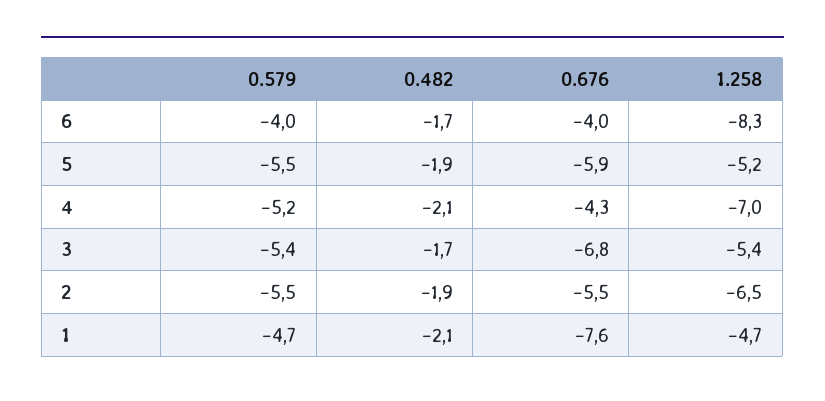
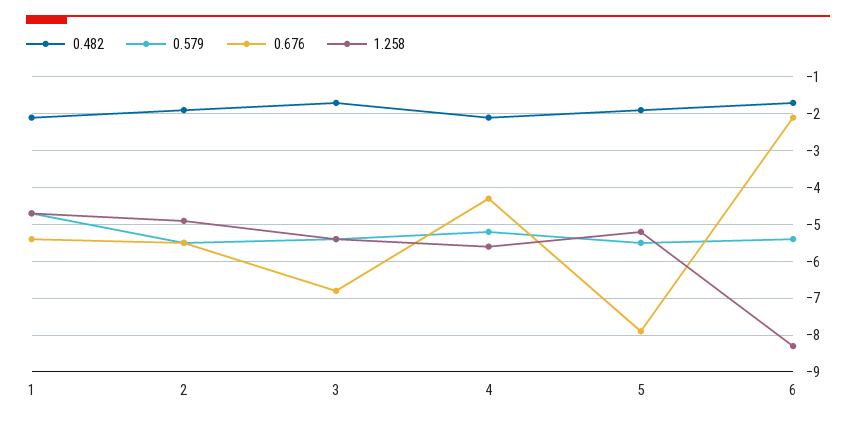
  {
    "0.579": {
-     "6": -4,
+     "6": -5.5,
      "5": -5.5,
      "4": -5.2,
      "3": -5.4,
      "2": -5.5,
      "1": -4.7
    },
    "0.482": {
      "6": -1.7,
      "5": -1.9,
      "4": -2.1,
      "3": -1.7,
      "2": -1.9,
      "1": -2.1
    },
    "0.676": {
-     "6": -4,
+     "6": -2,
-     "5": -5.9,
+     "5": -8,
      "4": -4.3,
      "3": -6.8,
      "2": -5.5,
-     "1": -7.6
+     "1": -5.5
    },
    "1.258": {
      "6": -8.3,
      "5": -5.2,
-     "4": -7,
+     "4": -5.5,
      "3": -5.4,
-     "2": -6.5,
+     "2": -5,
      "1": -4.7
    }
  }

